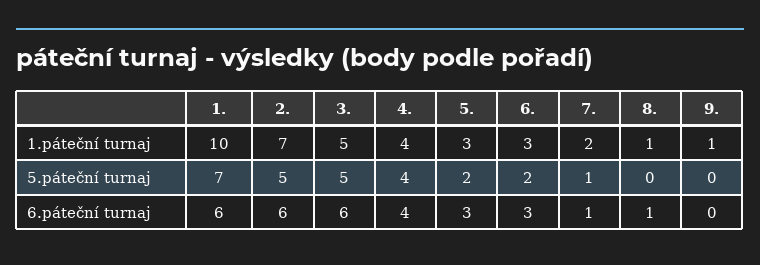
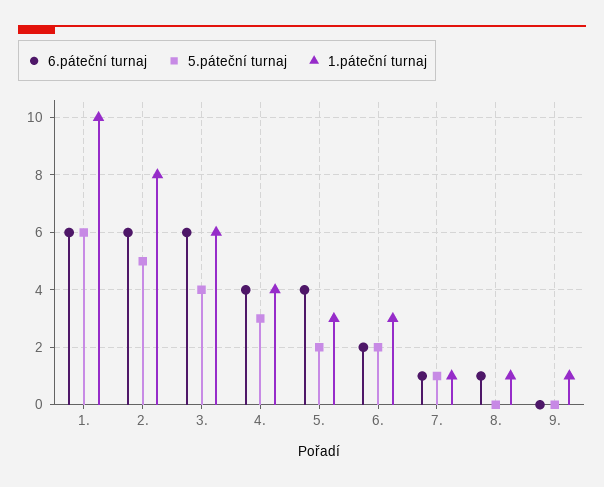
  {
    "1.páteční turnaj": {
      "1.": 10,
-     "2.": 7,
+     "2.": 8,
-     "3.": 5,
+     "3.": 6,
      "4.": 4,
      "5.": 3,
      "6.": 3,
-     "7.": 2,
+     "7.": 1,
      "8.": 1,
      "9.": 1
    },
    "5.páteční turnaj": {
-     "1.": 7,
+     "1.": 6,
      "2.": 5,
-     "3.": 5,
+     "3.": 4,
-     "4.": 4,
+     "4.": 3,
      "5.": 2,
      "6.": 2,
      "7.": 1,
      "8.": 0,
      "9.": 0
    },
    "6.páteční turnaj": {
      "1.": 6,
      "2.": 6,
      "3.": 6,
      "4.": 4,
-     "5.": 3,
+     "5.": 4,
-     "6.": 3,
+     "6.": 2,
      "7.": 1,
      "8.": 1,
      "9.": 0
    }
  }

